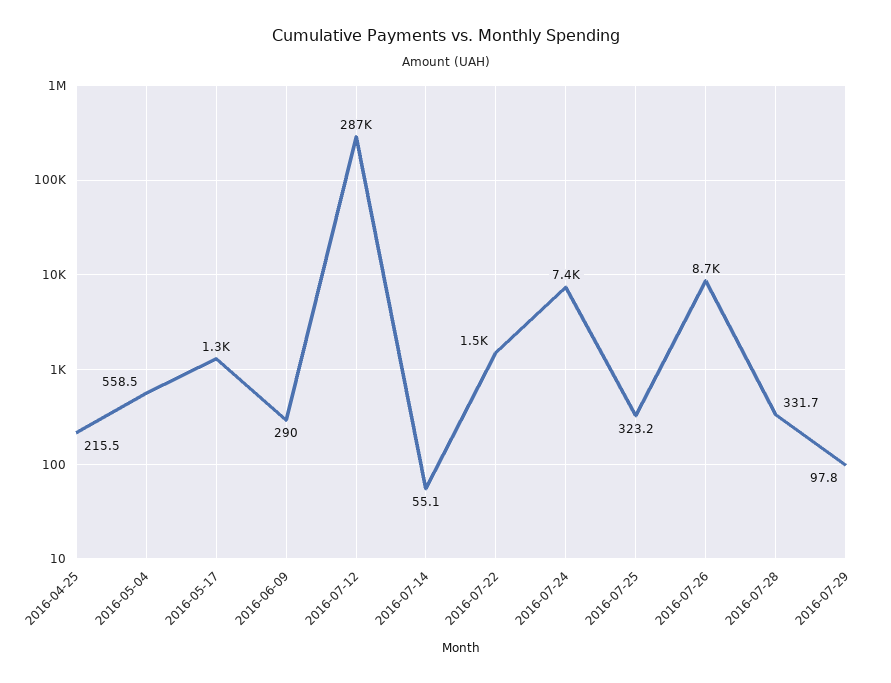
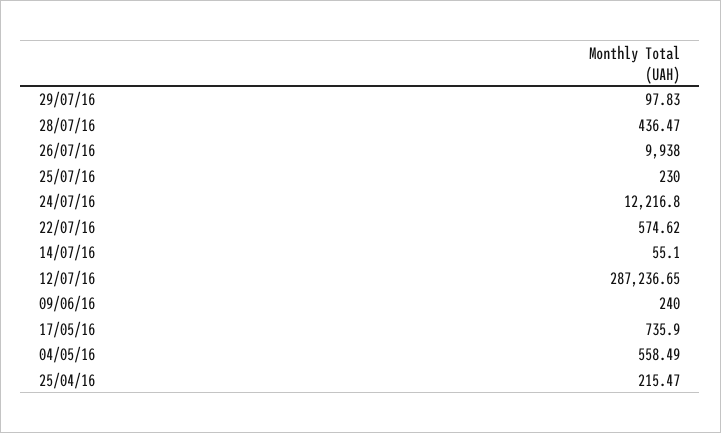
  {
    "2016-04-25": 215.47,
    "2016-05-04": 558.49,
-   "2016-05-17": 1300,
+   "2016-05-17": 735.9,
-   "2016-06-09": 290,
+   "2016-06-09": 240,
    "2016-07-12": 287236.65,
    "2016-07-14": 55.1,
-   "2016-07-22": 1500,
+   "2016-07-22": 574.62,
-   "2016-07-24": 7400,
+   "2016-07-24": 12216.8,
-   "2016-07-25": 323.2,
+   "2016-07-25": 230,
-   "2016-07-26": 8700,
+   "2016-07-26": 9938,
-   "2016-07-28": 331.7,
+   "2016-07-28": 436.47,
    "2016-07-29": 97.83
  }

